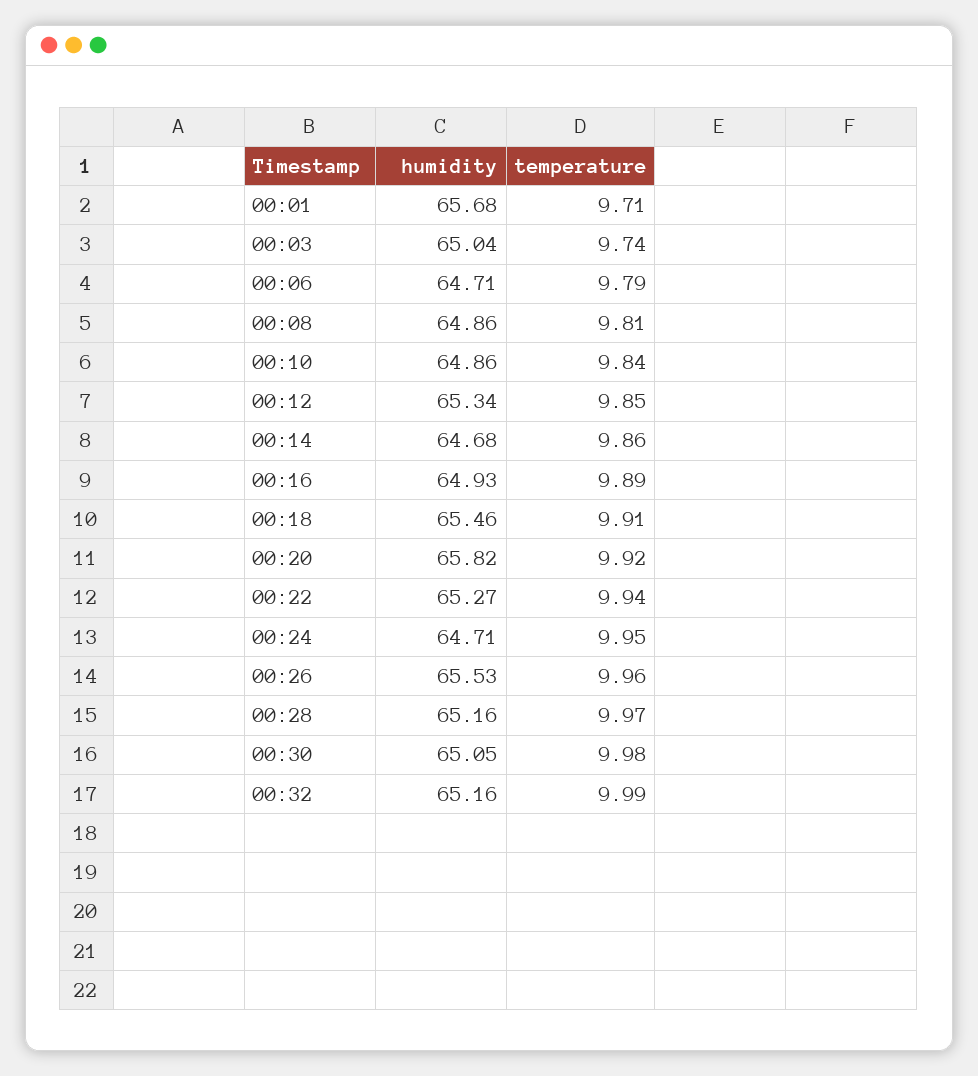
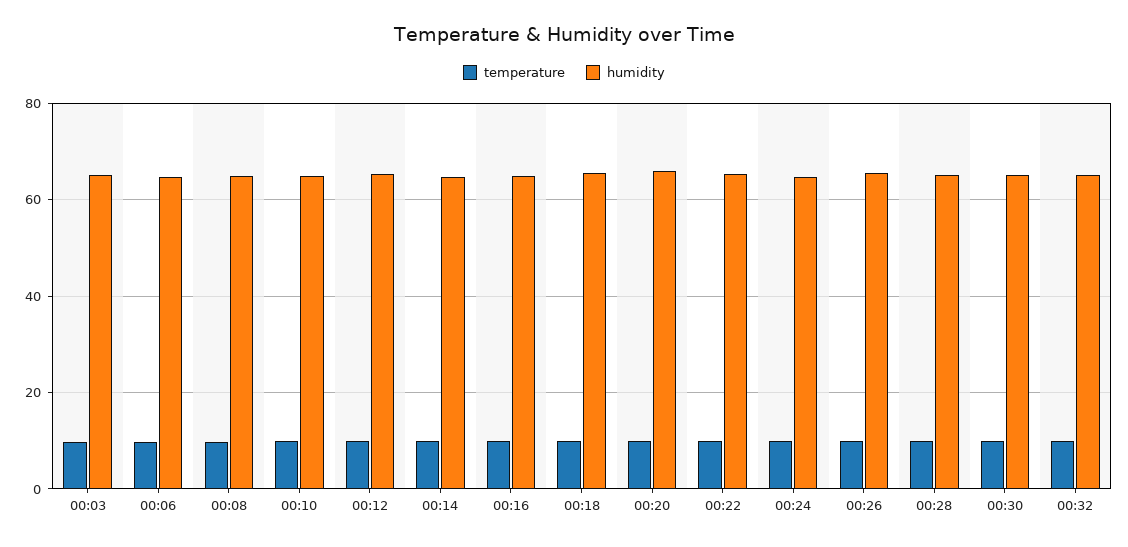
  {
    "humidity": {
-     "00:01": 65.68,
      "00:03": 65.04,
      "00:06": 64.71,
      "00:08": 64.86,
      "00:10": 64.86,
      "00:12": 65.34,
      "00:14": 64.68,
      "00:16": 64.93,
      "00:18": 65.46,
      "00:20": 65.82,
      "00:22": 65.27,
      "00:24": 64.71,
      "00:26": 65.53,
      "00:28": 65.16,
      "00:30": 65.05,
      "00:32": 65.16
    },
    "temperature": {
-     "00:01": 9.71,
      "00:03": 9.74,
      "00:06": 9.79,
      "00:08": 9.81,
      "00:10": 9.84,
      "00:12": 9.85,
      "00:14": 9.86,
      "00:16": 9.89,
      "00:18": 9.91,
      "00:20": 9.92,
      "00:22": 9.94,
      "00:24": 9.95,
      "00:26": 9.96,
      "00:28": 9.97,
      "00:30": 9.98,
      "00:32": 9.99
    }
  }

